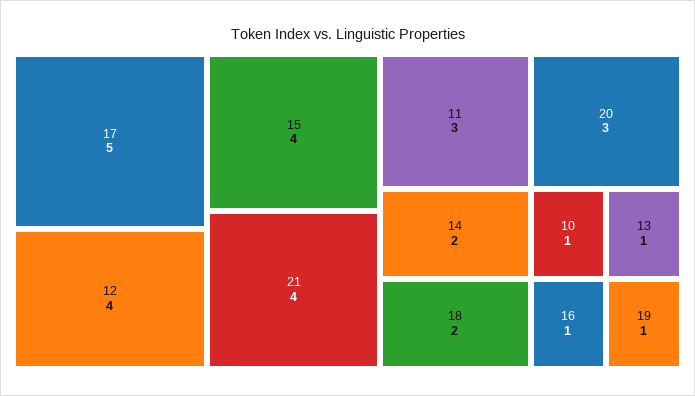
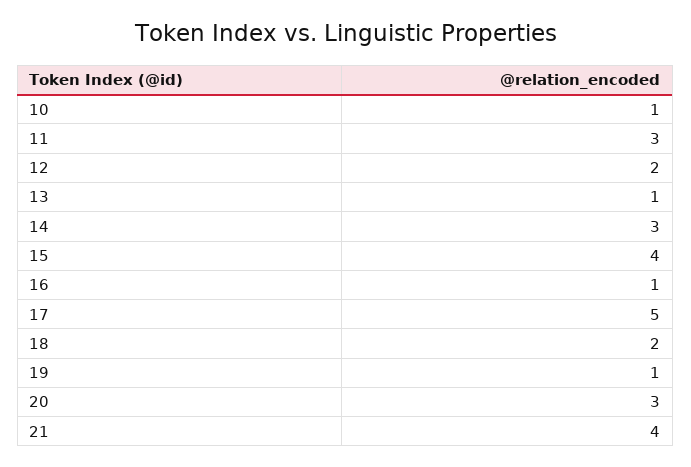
  {
    "17": 5,
-   "12": 4,
+   "12": 2,
    "15": 4,
    "21": 4,
    "11": 3,
    "20": 3,
-   "14": 2,
+   "14": 3,
    "18": 2,
    "10": 1,
    "13": 1,
    "16": 1,
    "19": 1
  }

